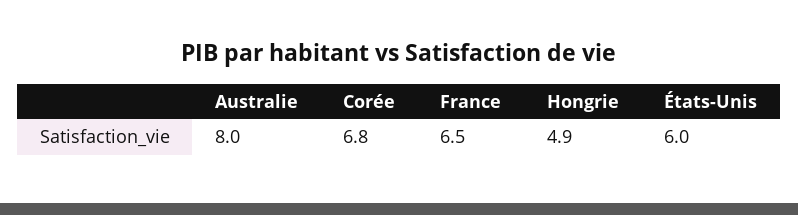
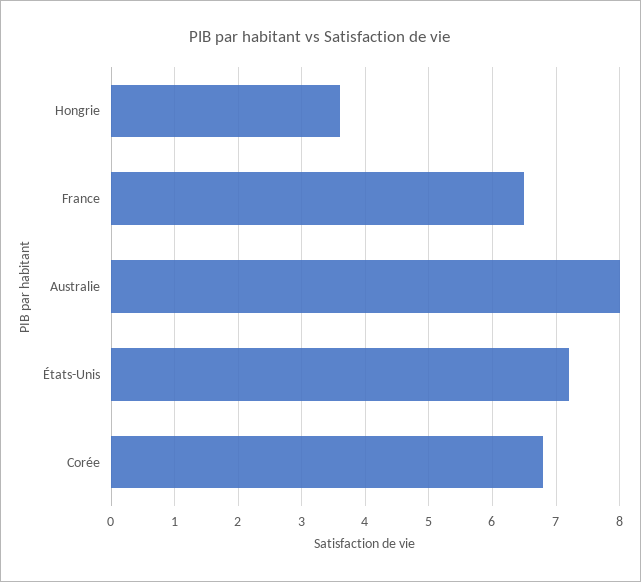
  {
    "Australie": 8,
    "Corée": 6.8,
    "France": 6.5,
-   "Hongrie": 4.9,
+   "Hongrie": 3.6,
-   "États-Unis": 6
+   "États-Unis": 7.2
  }

